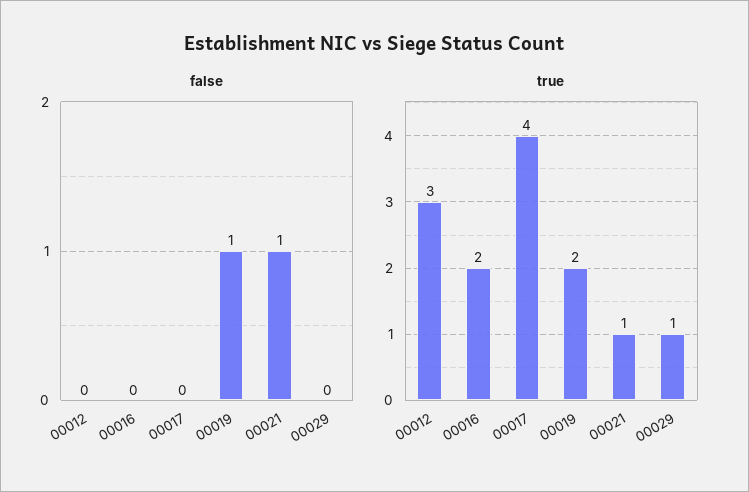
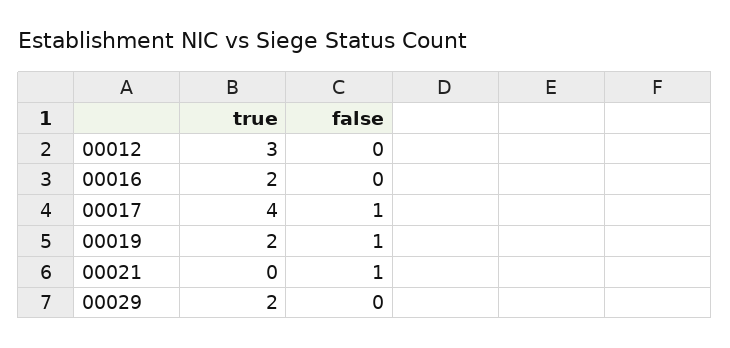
  {
    "false": {
      "00012": 0,
      "00016": 0,
-     "00017": 0,
+     "00017": 1,
      "00019": 1,
      "00021": 1,
      "00029": 0
    },
    "true": {
      "00012": 3,
      "00016": 2,
      "00017": 4,
      "00019": 2,
-     "00021": 1,
+     "00021": 0,
-     "00029": 1
+     "00029": 2
    }
  }

